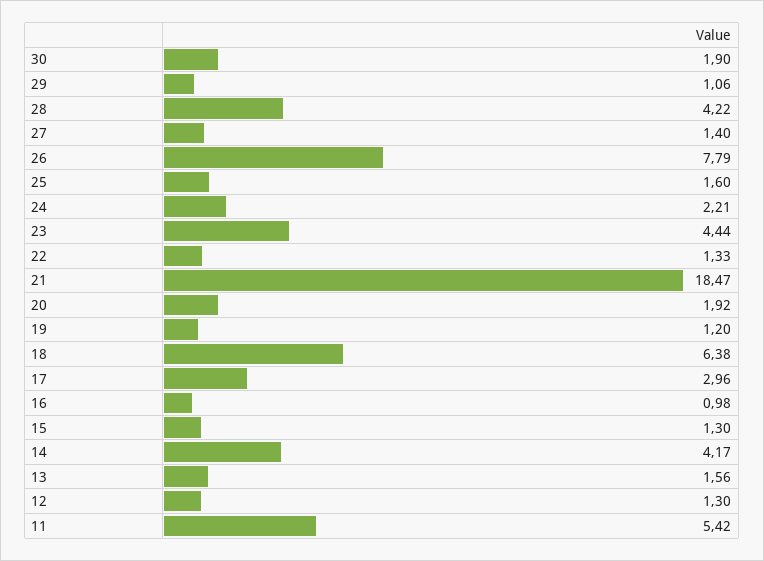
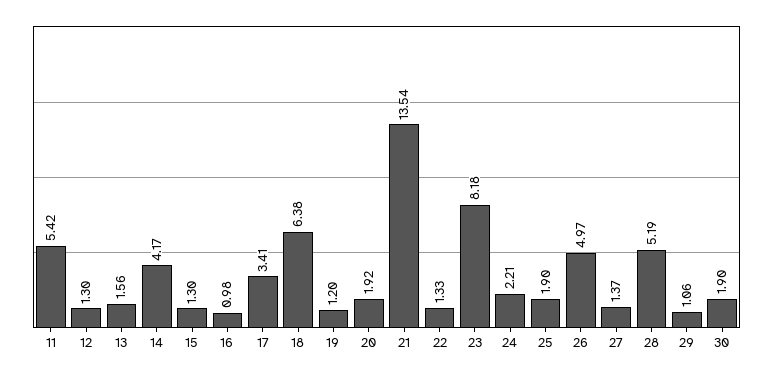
  {
    "30": 1.9,
    "29": 1.06,
-   "28": 4.22,
+   "28": 5.19,
-   "27": 1.4,
+   "27": 1.37,
-   "26": 7.79,
+   "26": 4.97,
-   "25": 1.6,
+   "25": 1.9,
    "24": 2.21,
-   "23": 4.44,
+   "23": 8.18,
    "22": 1.33,
-   "21": 18.47,
+   "21": 13.54,
    "20": 1.92,
    "19": 1.2,
    "18": 6.38,
-   "17": 2.96,
+   "17": 3.41,
    "16": 0.98,
    "15": 1.3,
    "14": 4.17,
    "13": 1.56,
    "12": 1.3,
    "11": 5.42
  }

